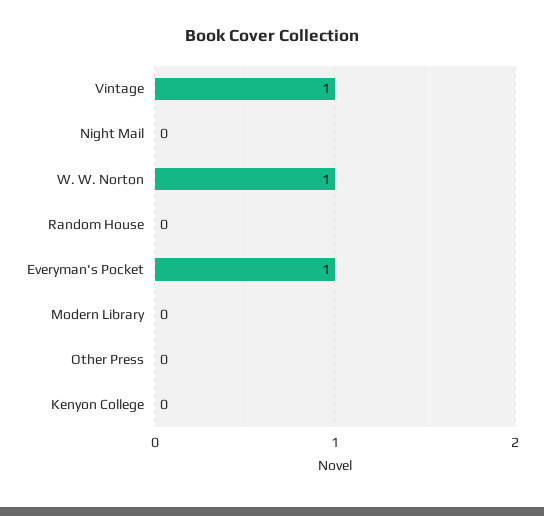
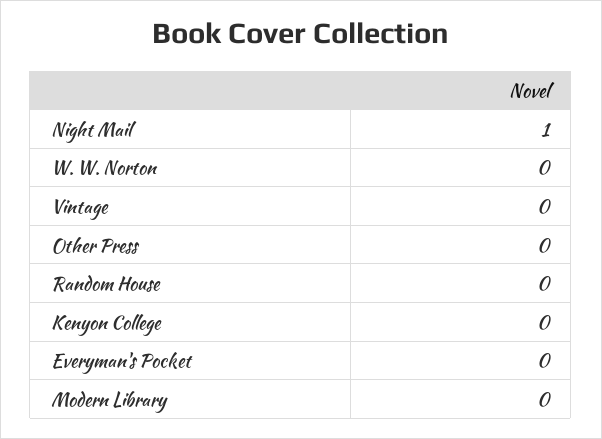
  {
-   "Vintage": 1,
+   "Vintage": 0,
-   "Night Mail": 0,
+   "Night Mail": 1,
-   "W. W. Norton": 1,
+   "W. W. Norton": 0,
    "Random House": 0,
-   "Everyman's Pocket": 1,
+   "Everyman's Pocket": 0,
    "Modern Library": 0,
    "Other Press": 0,
    "Kenyon College": 0
  }

